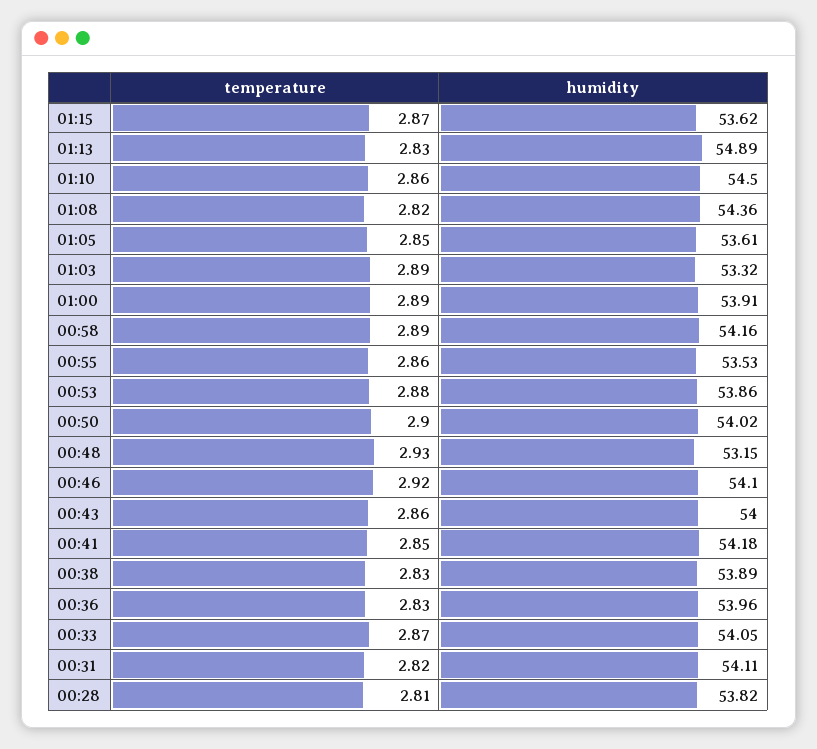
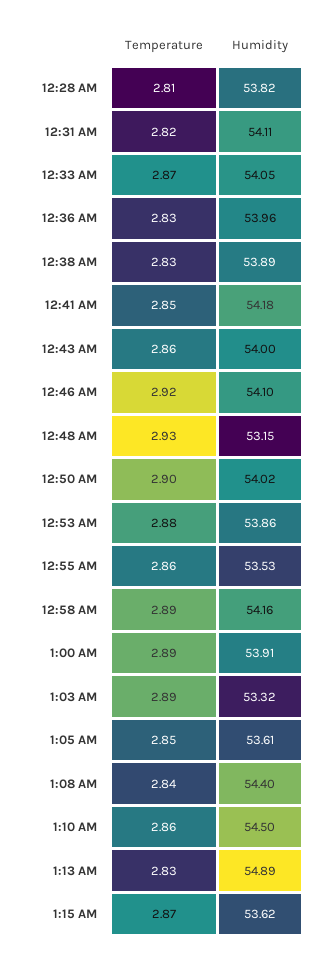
  {
    "temperature": {
      "01:15": 2.87,
      "01:13": 2.83,
      "01:10": 2.86,
-     "01:08": 2.82,
+     "01:08": 2.84,
      "01:05": 2.85,
      "01:03": 2.89,
      "01:00": 2.89,
      "00:58": 2.89,
      "00:55": 2.86,
      "00:53": 2.88,
      "00:50": 2.9,
      "00:48": 2.93,
      "00:46": 2.92,
      "00:43": 2.86,
      "00:41": 2.85,
      "00:38": 2.83,
      "00:36": 2.83,
      "00:33": 2.87,
      "00:31": 2.82,
      "00:28": 2.81
    },
    "humidity": {
      "01:15": 53.62,
      "01:13": 54.89,
      "01:10": 54.5,
-     "01:08": 54.36,
+     "01:08": 54.4,
      "01:05": 53.61,
      "01:03": 53.32,
      "01:00": 53.91,
      "00:58": 54.16,
      "00:55": 53.53,
      "00:53": 53.86,
      "00:50": 54.02,
      "00:48": 53.15,
      "00:46": 54.1,
      "00:43": 54,
      "00:41": 54.18,
      "00:38": 53.89,
      "00:36": 53.96,
      "00:33": 54.05,
      "00:31": 54.11,
      "00:28": 53.82
    }
  }

